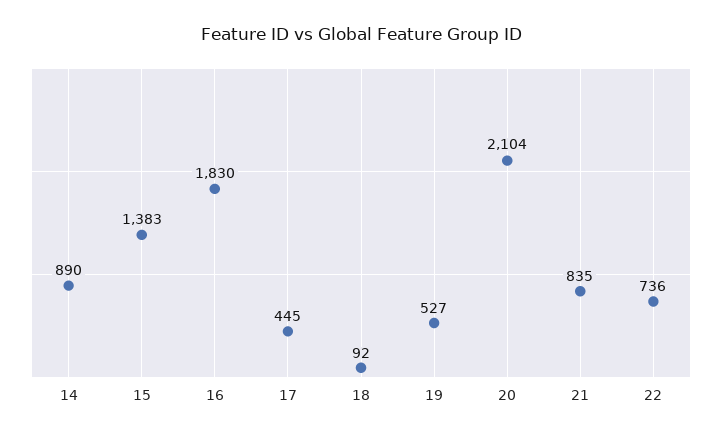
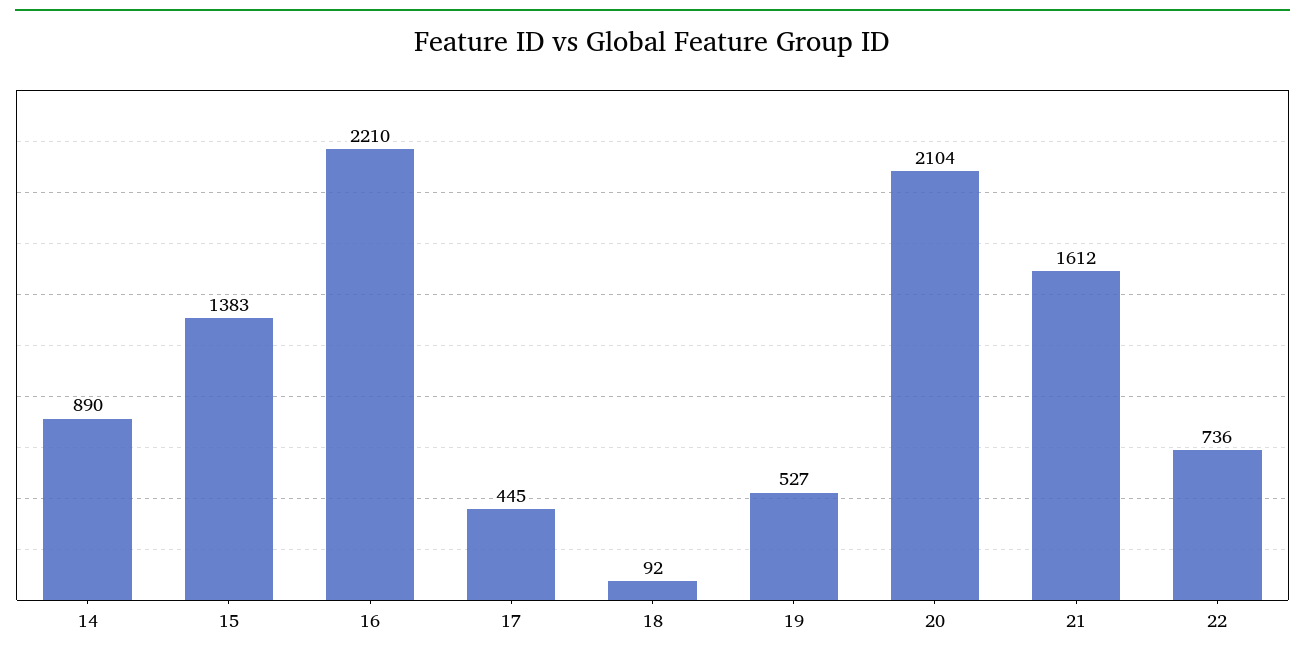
  {
    "14": 890,
    "15": 1383,
-   "16": 1830,
+   "16": 2210,
    "17": 445,
    "18": 92,
    "19": 527,
    "20": 2104,
-   "21": 835,
+   "21": 1612,
    "22": 736
  }

